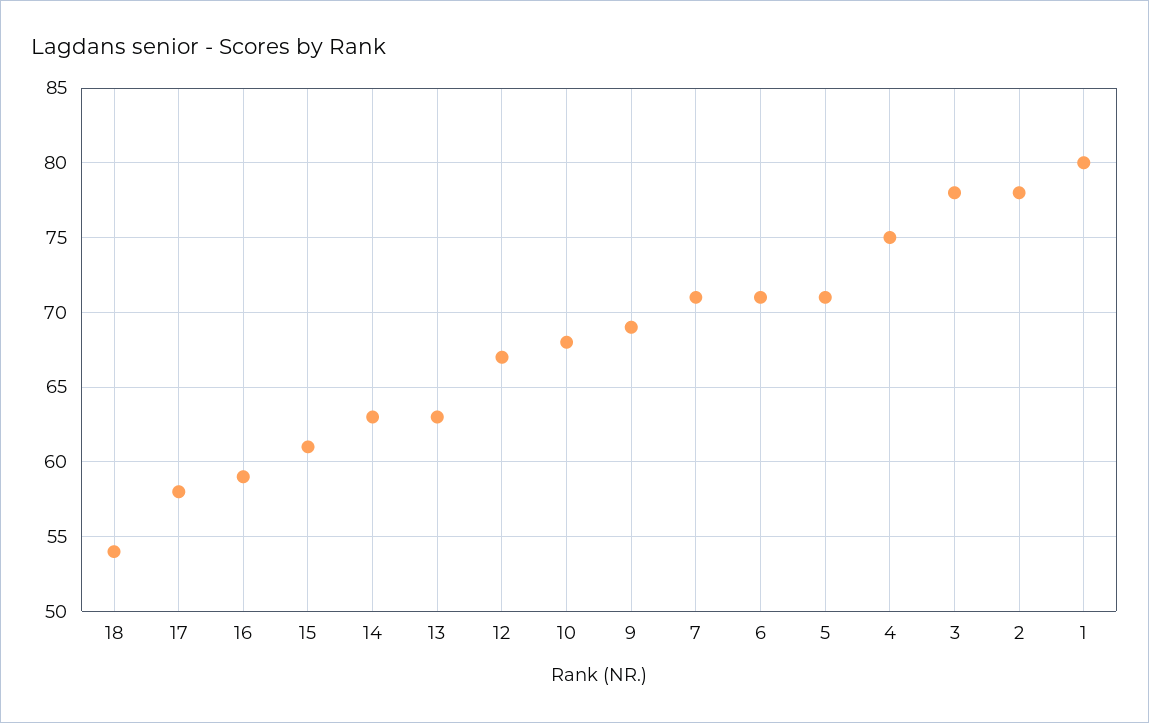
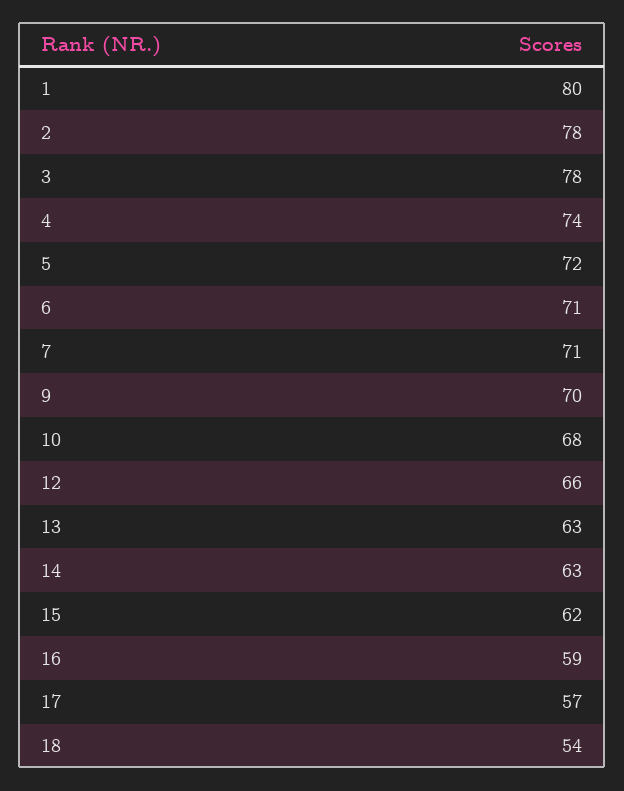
  {
    "18": 54,
-   "17": 58,
+   "17": 57,
    "16": 59,
-   "15": 61,
+   "15": 62,
    "14": 63,
    "13": 63,
-   "12": 67,
+   "12": 66,
    "10": 68,
-   "9": 69,
+   "9": 70,
    "7": 71,
    "6": 71,
-   "5": 71,
+   "5": 72,
-   "4": 75,
+   "4": 74,
    "3": 78,
    "2": 78,
    "1": 80
  }

